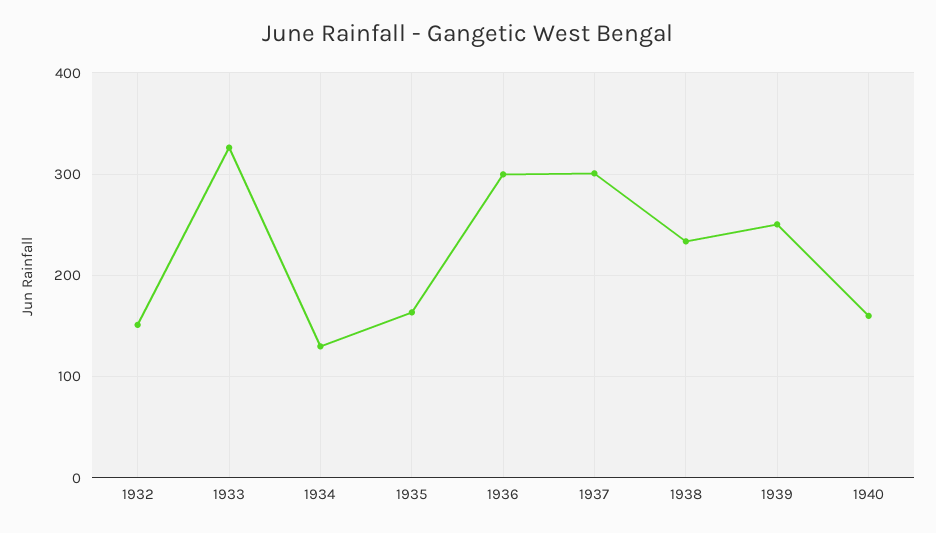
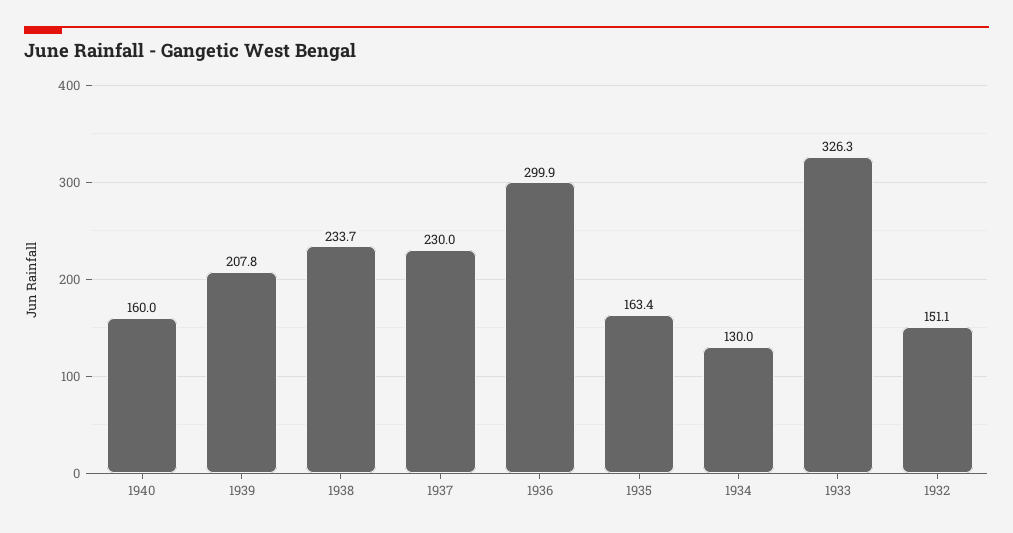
  {
    "1932": 151.1,
    "1933": 326.3,
    "1934": 130,
    "1935": 163.4,
    "1936": 299.9,
-   "1937": 300,
+   "1937": 230,
    "1938": 233.7,
-   "1939": 250,
+   "1939": 207.8,
    "1940": 160
  }

